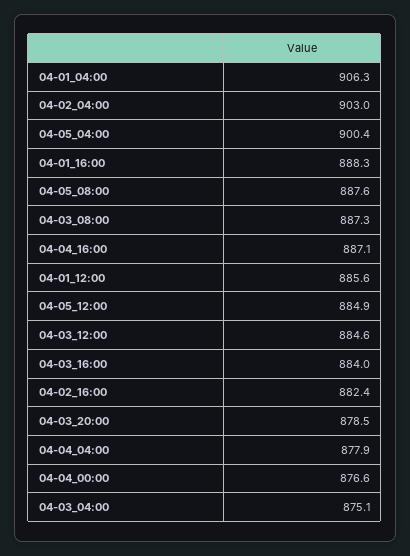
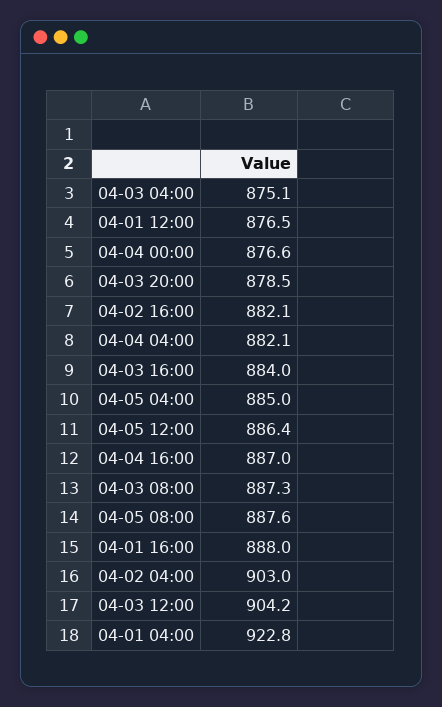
  {
-   "04-01_04:00": 906.3,
+   "04-01_04:00": 922.8,
    "04-02_04:00": 903,
-   "04-05_04:00": 900.4,
+   "04-05_04:00": 885,
-   "04-01_16:00": 888.3,
+   "04-01_16:00": 888,
    "04-05_08:00": 887.6,
    "04-03_08:00": 887.3,
-   "04-04_16:00": 887.1,
+   "04-04_16:00": 887,
-   "04-01_12:00": 885.6,
+   "04-01_12:00": 876.5,
-   "04-05_12:00": 884.9,
+   "04-05_12:00": 886.4,
-   "04-03_12:00": 884.6,
+   "04-03_12:00": 904.2,
    "04-03_16:00": 884,
-   "04-02_16:00": 882.4,
+   "04-02_16:00": 882.1,
    "04-03_20:00": 878.5,
-   "04-04_04:00": 877.9,
+   "04-04_04:00": 882.1,
    "04-04_00:00": 876.6,
    "04-03_04:00": 875.1
  }

